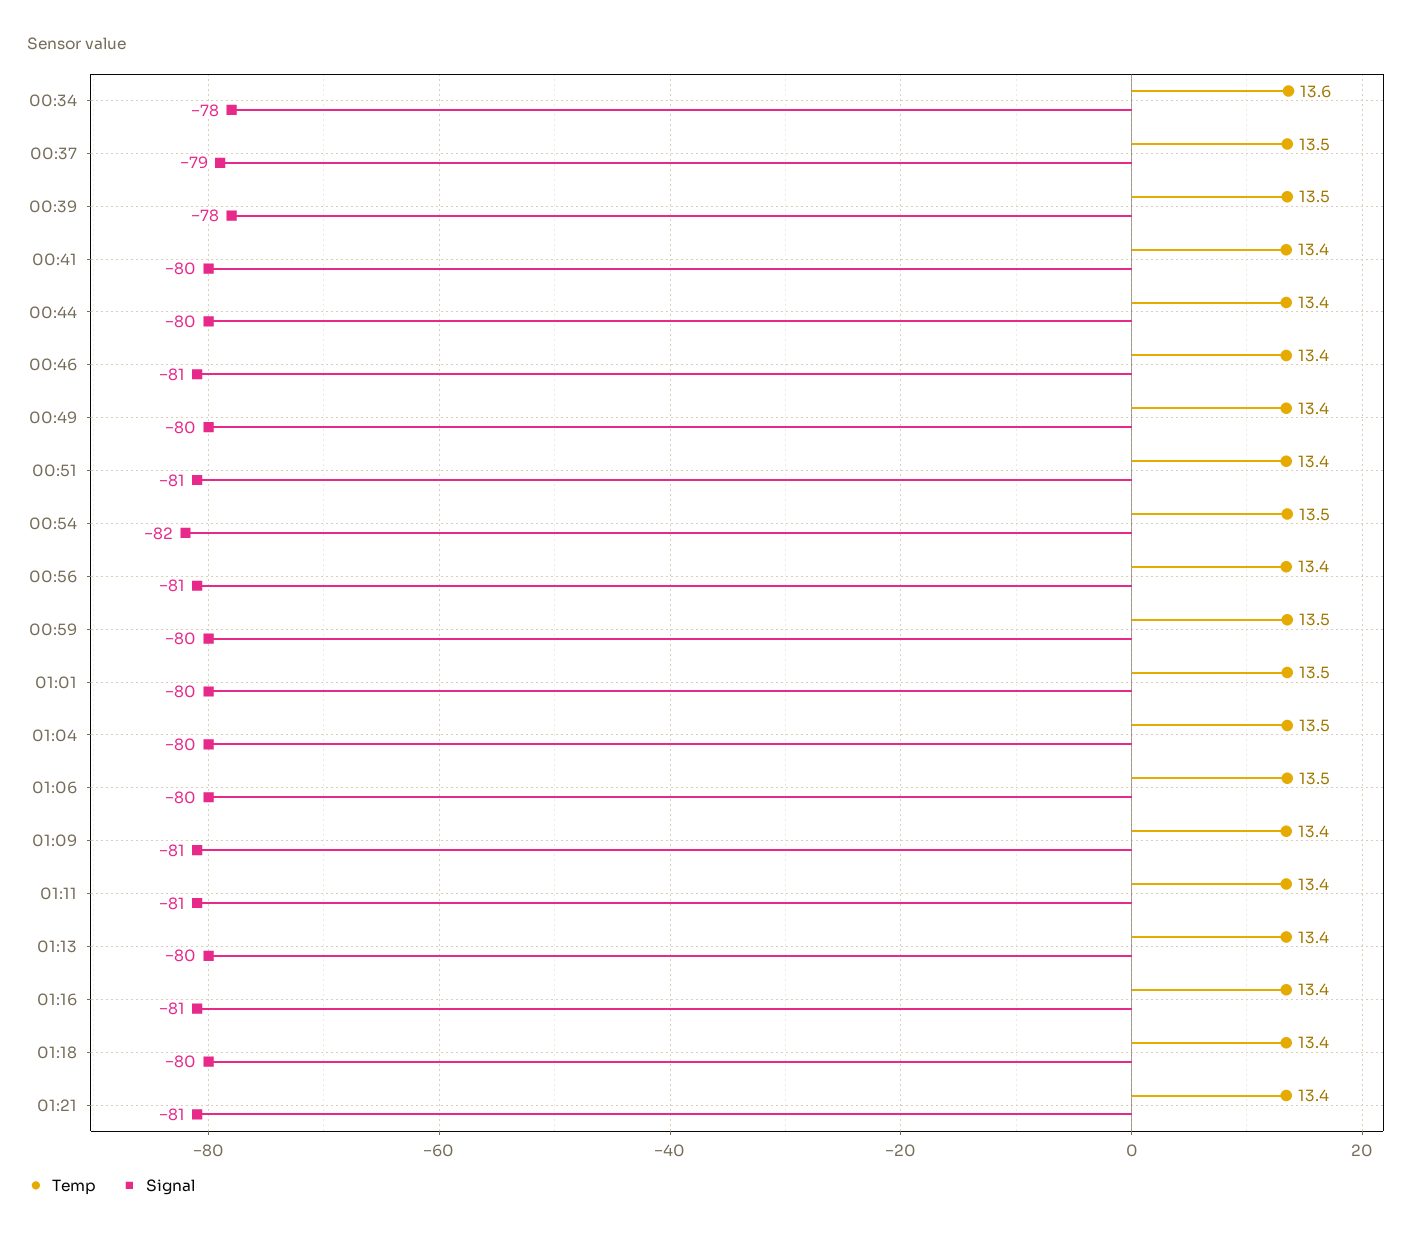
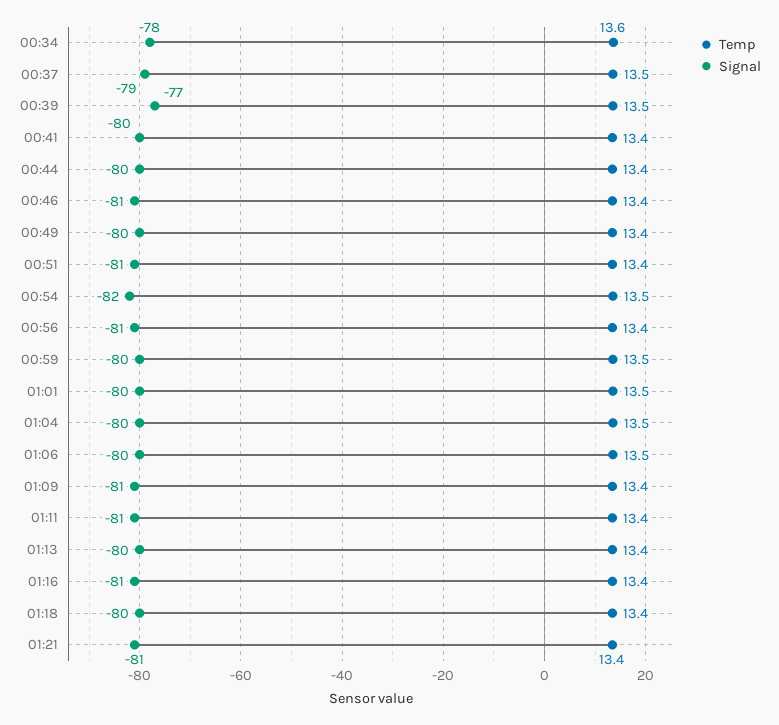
  {
    "Temp": {
      "00:34": 13.6,
      "00:37": 13.5,
      "00:39": 13.5,
      "00:41": 13.4,
      "00:44": 13.4,
      "00:46": 13.4,
      "00:49": 13.4,
      "00:51": 13.4,
      "00:54": 13.5,
      "00:56": 13.4,
      "00:59": 13.5,
      "01:01": 13.5,
      "01:04": 13.5,
      "01:06": 13.5,
      "01:09": 13.4,
      "01:11": 13.4,
      "01:13": 13.4,
      "01:16": 13.4,
      "01:18": 13.4,
      "01:21": 13.4
    },
    "Signal": {
      "00:34": -78,
      "00:37": -79,
-     "00:39": -78,
+     "00:39": -77,
      "00:41": -80,
      "00:44": -80,
      "00:46": -81,
      "00:49": -80,
      "00:51": -81,
      "00:54": -82,
      "00:56": -81,
      "00:59": -80,
      "01:01": -80,
      "01:04": -80,
      "01:06": -80,
      "01:09": -81,
      "01:11": -81,
      "01:13": -80,
      "01:16": -81,
      "01:18": -80,
      "01:21": -81
    }
  }

